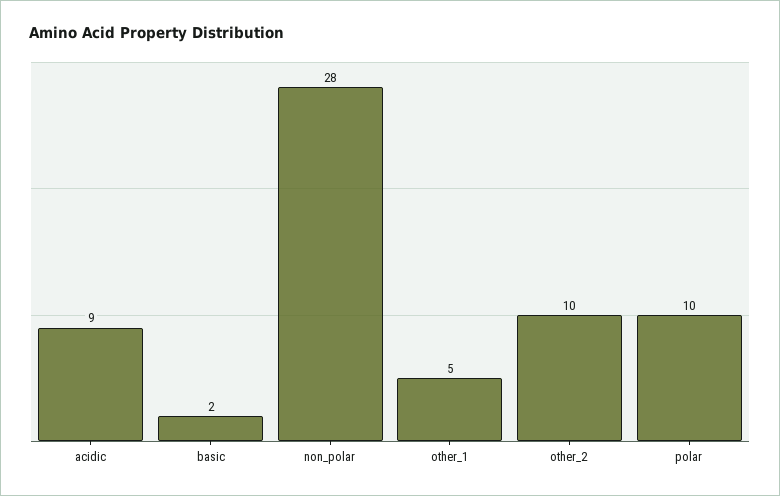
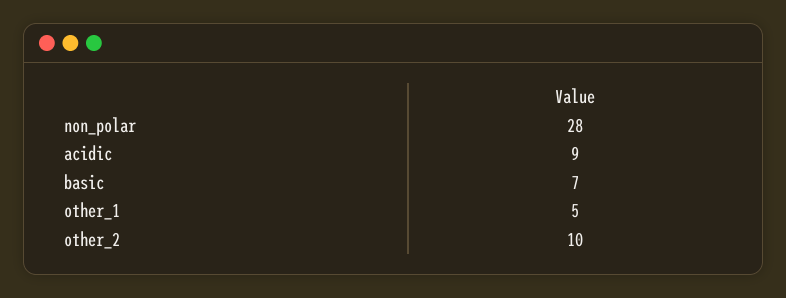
  {
    "acidic": 9,
-   "basic": 2,
+   "basic": 7,
    "non_polar": 28,
    "other_1": 5,
-   "other_2": 10,
+   "other_2": 10
-   "polar": 10
  }

